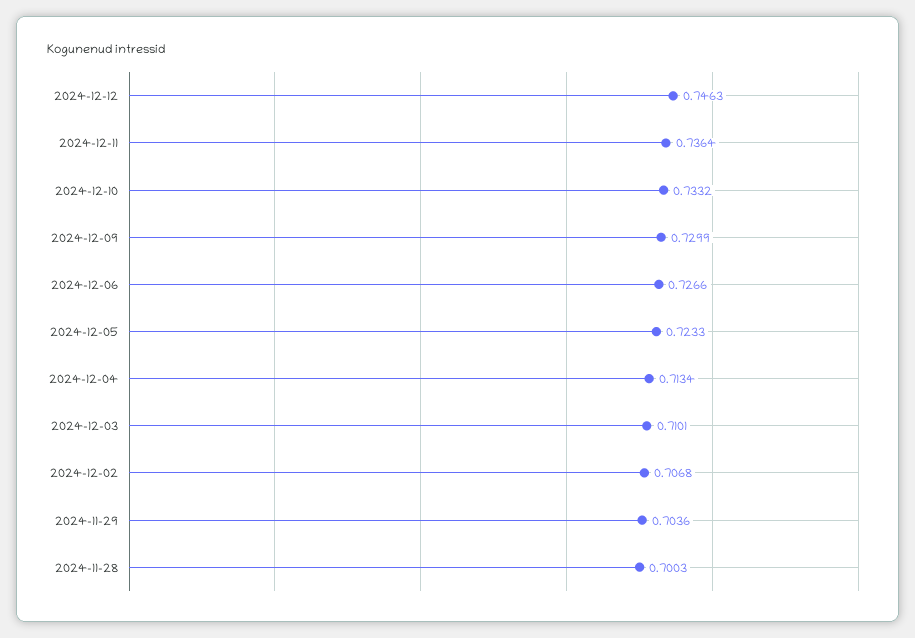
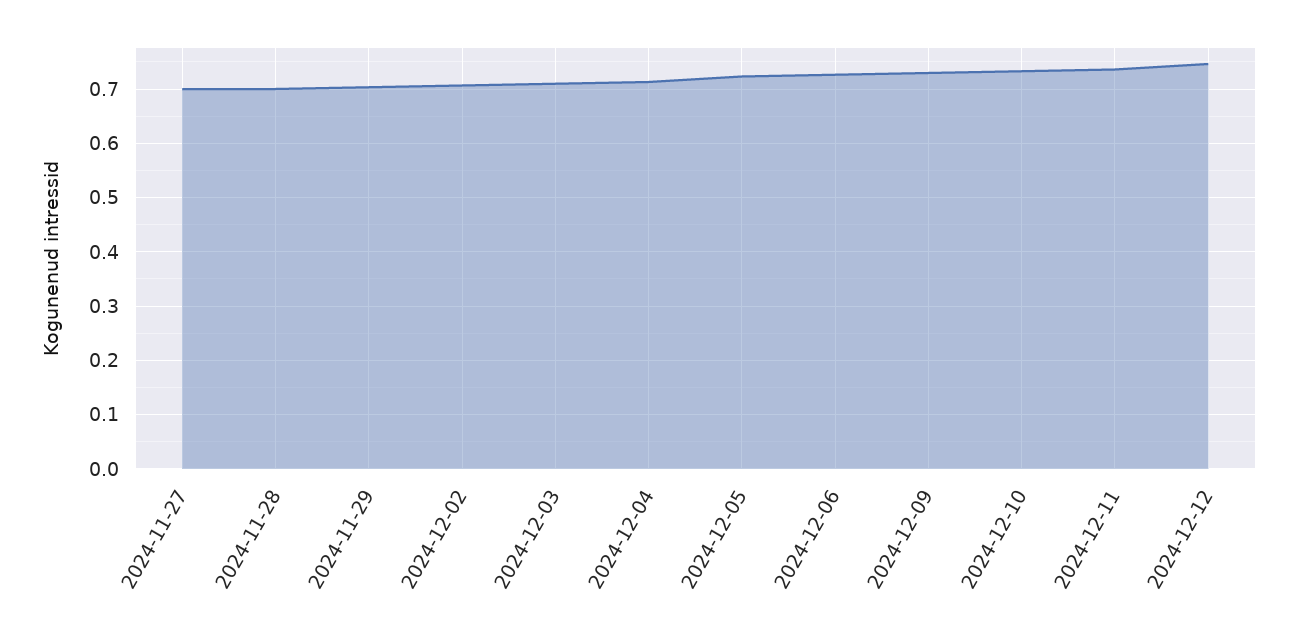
  {
    "2024-12-12": 0.7463,
    "2024-12-11": 0.7364,
    "2024-12-10": 0.7332,
    "2024-12-09": 0.7299,
    "2024-12-06": 0.7266,
    "2024-12-05": 0.7233,
    "2024-12-04": 0.7134,
    "2024-12-03": 0.7101,
    "2024-12-02": 0.7068,
    "2024-11-29": 0.7036,
-   "2024-11-28": 0.7003
+   "2024-11-28": 0.7003,
+   "2024-11-27": 0.7
  }

